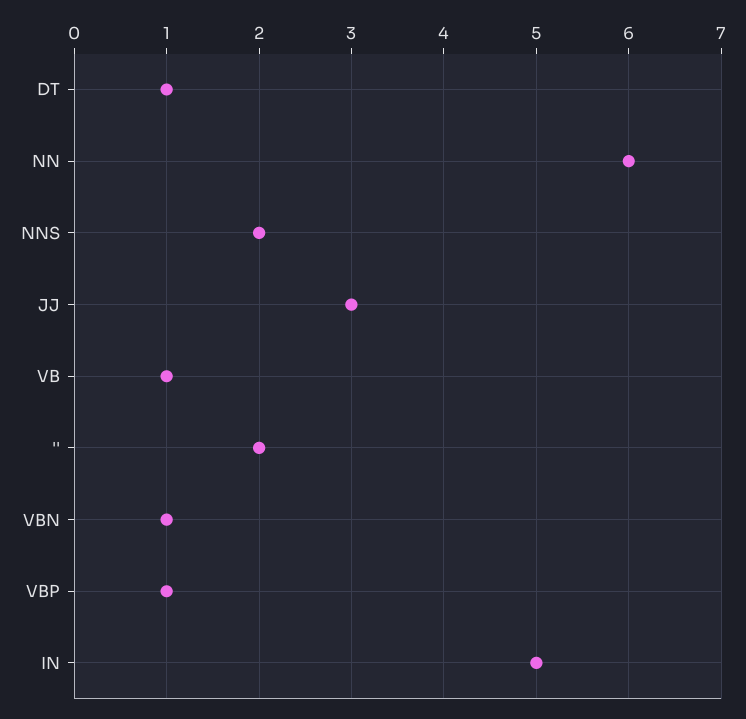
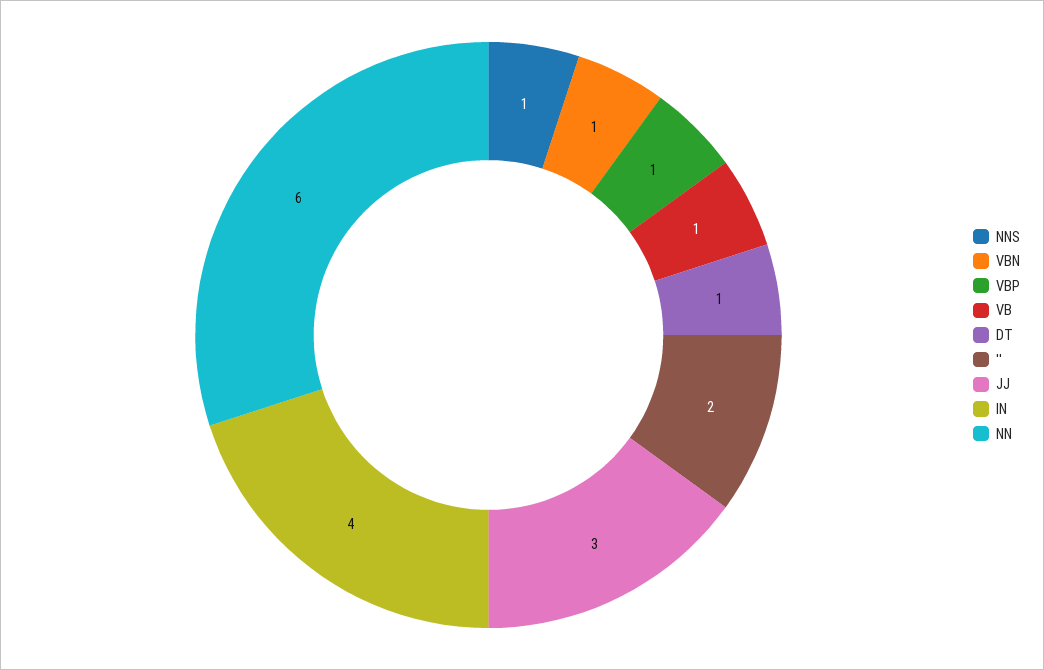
  {
    "DT": 1,
    "NN": 6,
-   "NNS": 2,
+   "NNS": 1,
    "JJ": 3,
    "VB": 1,
    "''": 2,
    "VBN": 1,
    "VBP": 1,
-   "IN": 5
+   "IN": 4
  }

